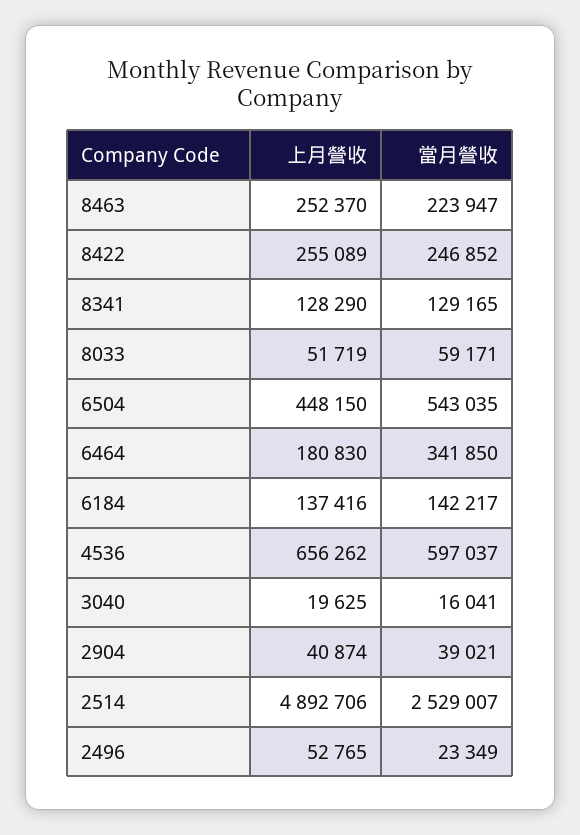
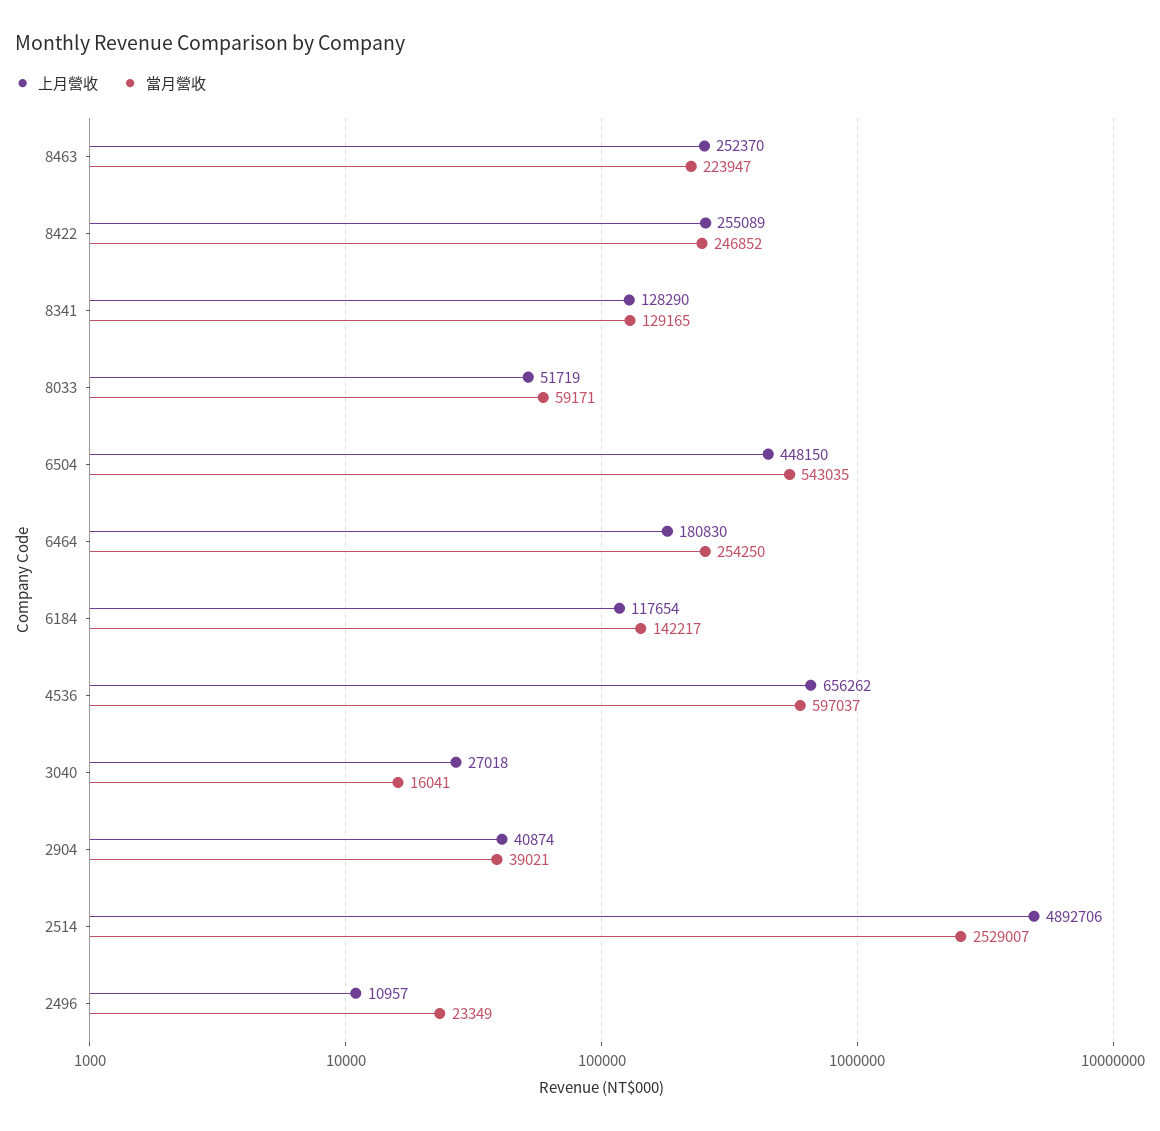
  {
    "上月營收": {
      "8463": 252370,
      "8422": 255089,
      "8341": 128290,
      "8033": 51719,
      "6504": 448150,
      "6464": 180830,
-     "6184": 137416,
+     "6184": 117654,
      "4536": 656262,
-     "3040": 19625,
+     "3040": 27018,
      "2904": 40874,
      "2514": 4892706,
-     "2496": 52765
+     "2496": 10957
    },
    "當月營收": {
      "8463": 223947,
      "8422": 246852,
      "8341": 129165,
      "8033": 59171,
      "6504": 543035,
-     "6464": 341850,
+     "6464": 254250,
      "6184": 142217,
      "4536": 597037,
      "3040": 16041,
      "2904": 39021,
      "2514": 2529007,
      "2496": 23349
    }
  }

